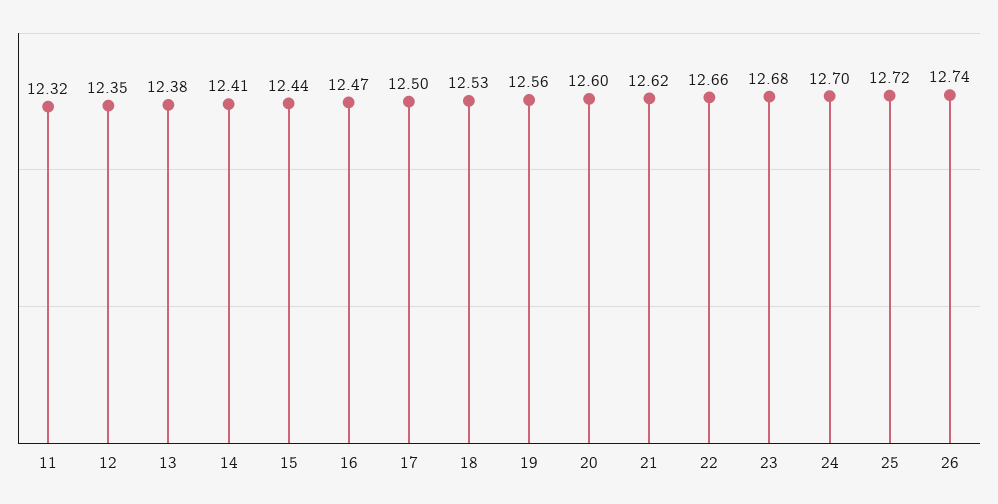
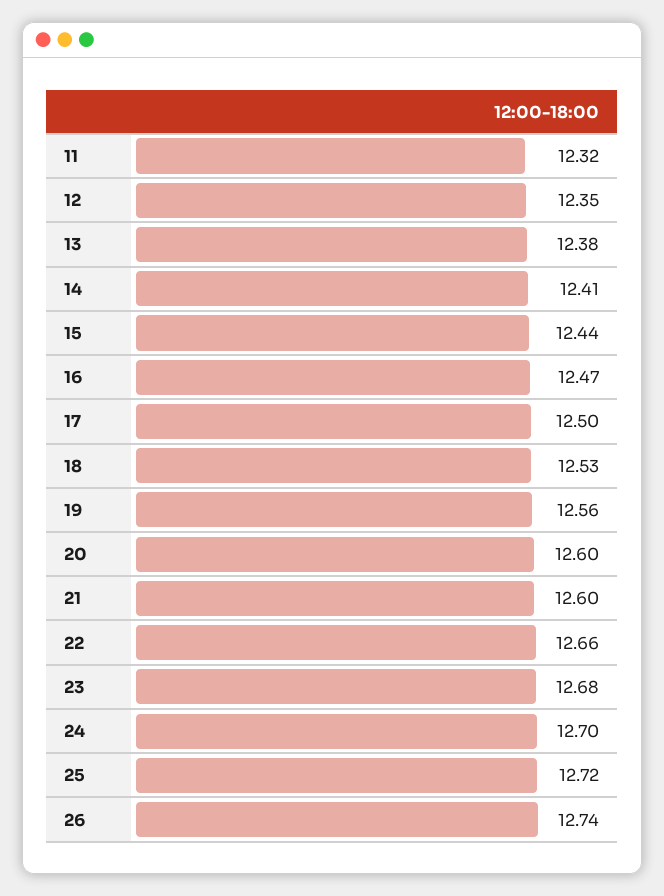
  {
    "11": 12.32,
    "12": 12.35,
    "13": 12.38,
    "14": 12.41,
    "15": 12.44,
    "16": 12.47,
    "17": 12.5,
    "18": 12.53,
    "19": 12.56,
    "20": 12.6,
-   "21": 12.62,
+   "21": 12.6,
    "22": 12.66,
    "23": 12.68,
    "24": 12.7,
    "25": 12.72,
    "26": 12.74
  }

